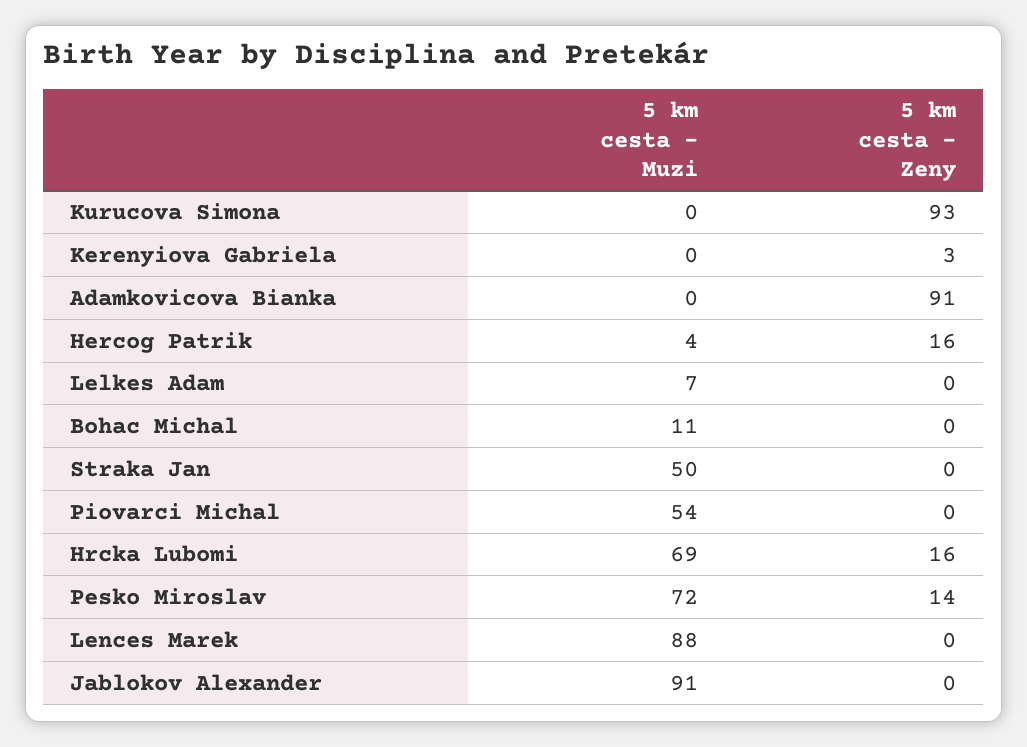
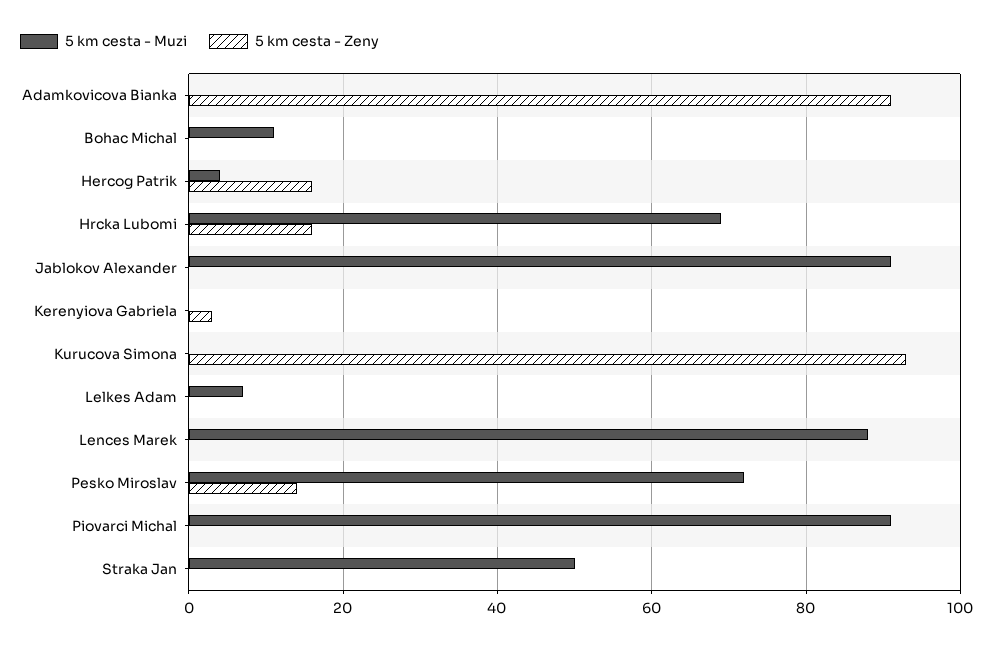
  {
    "5 km cesta - Muzi": {
      "Kurucova Simona": 0,
      "Kerenyiova Gabriela": 0,
      "Adamkovicova Bianka": 0,
      "Hercog Patrik": 4,
      "Lelkes Adam": 7,
      "Bohac Michal": 11,
      "Straka Jan": 50,
-     "Piovarci Michal": 54,
+     "Piovarci Michal": 90,
      "Hrcka Lubomi": 69,
      "Pesko Miroslav": 72,
      "Lences Marek": 88,
      "Jablokov Alexander": 91
    },
    "5 km cesta - Zeny": {
      "Kurucova Simona": 93,
      "Kerenyiova Gabriela": 3,
      "Adamkovicova Bianka": 91,
      "Hercog Patrik": 16,
      "Lelkes Adam": 0,
      "Bohac Michal": 0,
      "Straka Jan": 0,
      "Piovarci Michal": 0,
      "Hrcka Lubomi": 16,
      "Pesko Miroslav": 14,
      "Lences Marek": 0,
      "Jablokov Alexander": 0
    }
  }

